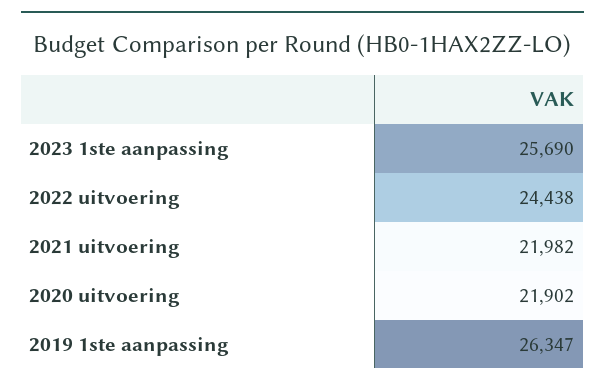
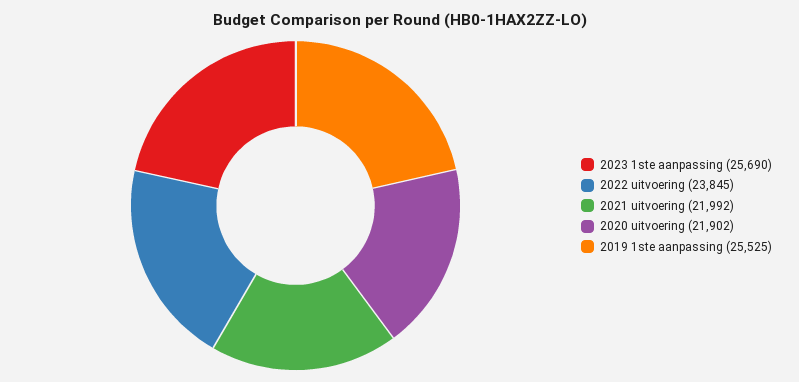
  {
    "2023 1ste aanpassing": 25690,
-   "2022 uitvoering": 24438,
+   "2022 uitvoering": 23845,
-   "2021 uitvoering": 21982,
+   "2021 uitvoering": 21992,
    "2020 uitvoering": 21902,
-   "2019 1ste aanpassing": 26347
+   "2019 1ste aanpassing": 25525
  }

